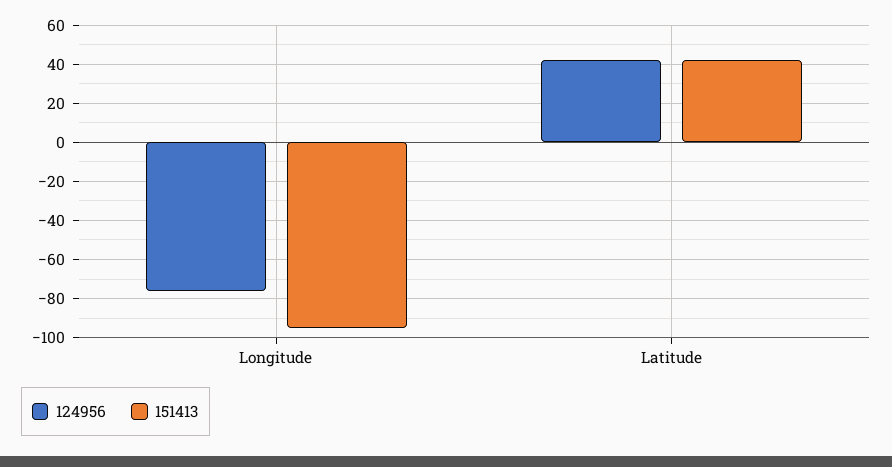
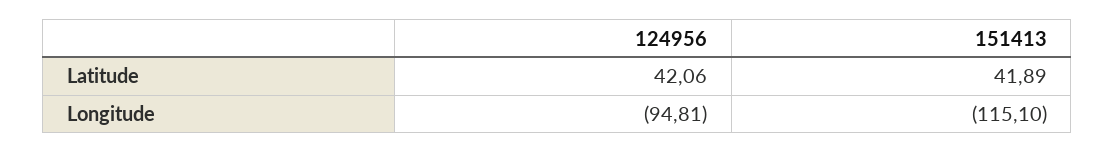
  {
    "124956": {
-     "Longitude": -75,
+     "Longitude": -94.81,
      "Latitude": 42.06
    },
    "151413": {
-     "Longitude": -95,
+     "Longitude": -115.1,
      "Latitude": 41.89
    }
  }

